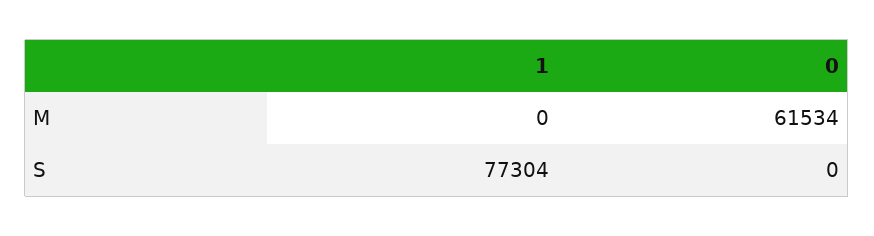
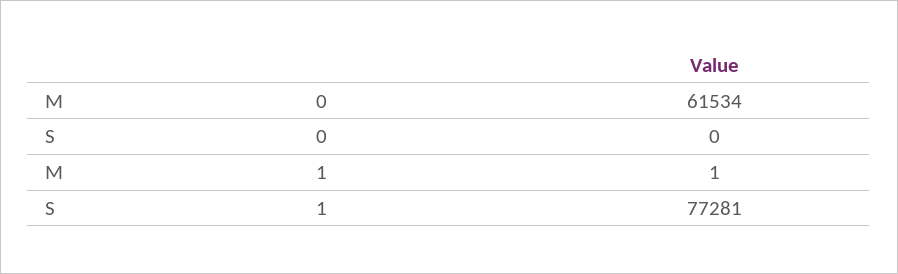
  {
    "1": {
-     "M": 0,
+     "M": 1,
-     "S": 77304
+     "S": 77281
    },
    "0": {
      "M": 61534,
      "S": 0
    }
  }

